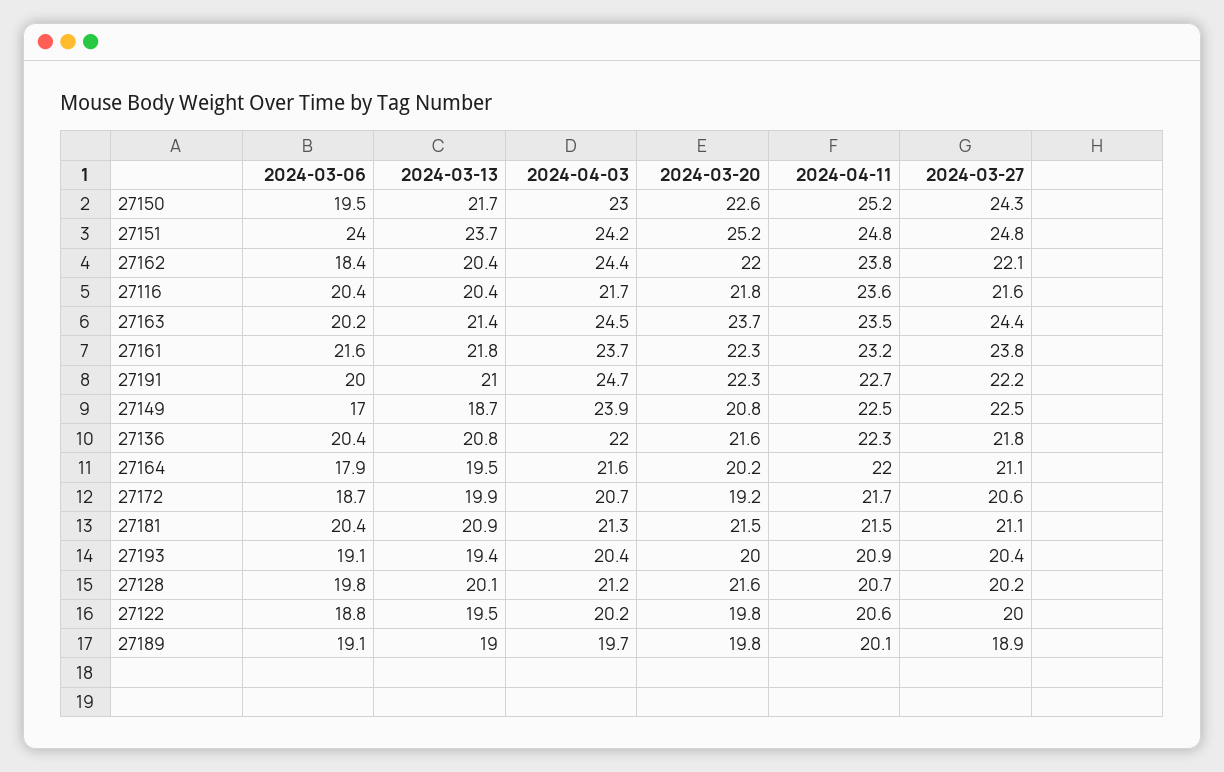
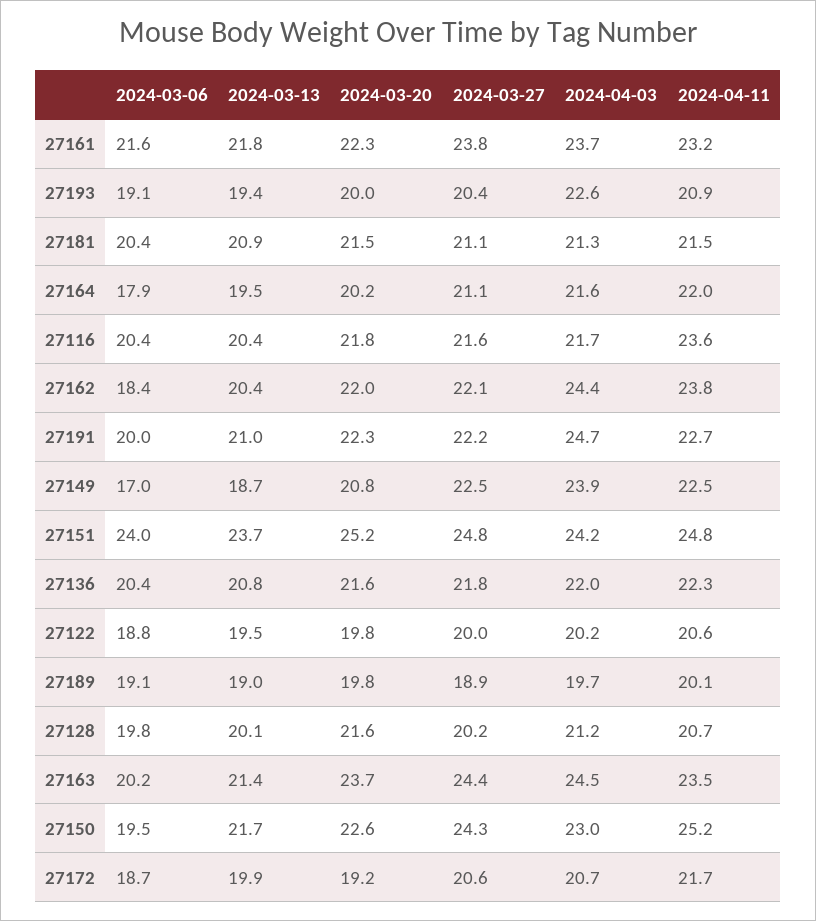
  {
    "2024-03-06": {
      "27150": 19.5,
      "27151": 24,
      "27162": 18.4,
      "27116": 20.4,
      "27163": 20.2,
      "27161": 21.6,
      "27191": 20,
      "27149": 17,
      "27136": 20.4,
      "27164": 17.9,
      "27172": 18.7,
      "27181": 20.4,
      "27193": 19.1,
      "27128": 19.8,
      "27122": 18.8,
      "27189": 19.1
    },
    "2024-03-13": {
      "27150": 21.7,
      "27151": 23.7,
      "27162": 20.4,
      "27116": 20.4,
      "27163": 21.4,
      "27161": 21.8,
      "27191": 21,
      "27149": 18.7,
      "27136": 20.8,
      "27164": 19.5,
      "27172": 19.9,
      "27181": 20.9,
      "27193": 19.4,
      "27128": 20.1,
      "27122": 19.5,
      "27189": 19
    },
    "2024-04-03": {
      "27150": 23,
      "27151": 24.2,
      "27162": 24.4,
      "27116": 21.7,
      "27163": 24.5,
      "27161": 23.7,
      "27191": 24.7,
      "27149": 23.9,
      "27136": 22,
      "27164": 21.6,
      "27172": 20.7,
      "27181": 21.3,
-     "27193": 20.4,
+     "27193": 22.6,
      "27128": 21.2,
      "27122": 20.2,
      "27189": 19.7
    },
    "2024-03-20": {
      "27150": 22.6,
      "27151": 25.2,
      "27162": 22,
      "27116": 21.8,
      "27163": 23.7,
      "27161": 22.3,
      "27191": 22.3,
      "27149": 20.8,
      "27136": 21.6,
      "27164": 20.2,
      "27172": 19.2,
      "27181": 21.5,
      "27193": 20,
      "27128": 21.6,
      "27122": 19.8,
      "27189": 19.8
    },
    "2024-04-11": {
      "27150": 25.2,
      "27151": 24.8,
      "27162": 23.8,
      "27116": 23.6,
      "27163": 23.5,
      "27161": 23.2,
      "27191": 22.7,
      "27149": 22.5,
      "27136": 22.3,
      "27164": 22,
      "27172": 21.7,
      "27181": 21.5,
      "27193": 20.9,
      "27128": 20.7,
      "27122": 20.6,
      "27189": 20.1
    },
    "2024-03-27": {
      "27150": 24.3,
      "27151": 24.8,
      "27162": 22.1,
      "27116": 21.6,
      "27163": 24.4,
      "27161": 23.8,
      "27191": 22.2,
      "27149": 22.5,
      "27136": 21.8,
      "27164": 21.1,
      "27172": 20.6,
      "27181": 21.1,
      "27193": 20.4,
      "27128": 20.2,
      "27122": 20,
      "27189": 18.9
    }
  }

